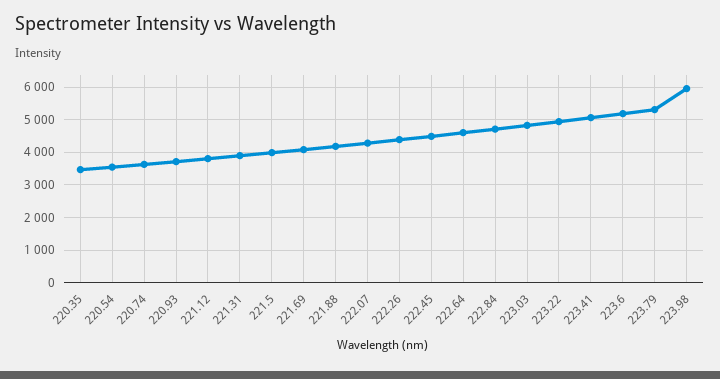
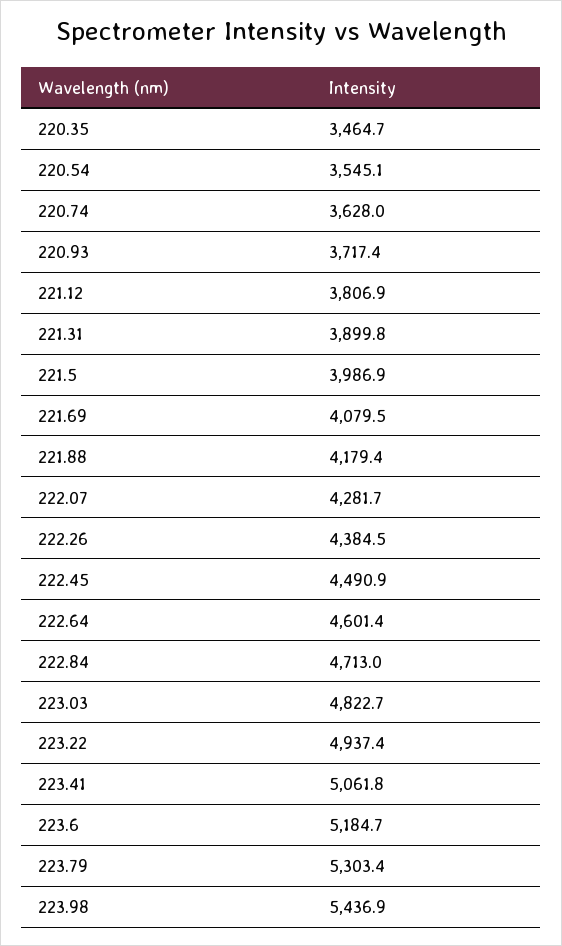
  {
    "220.35": 3464.7,
    "220.54": 3545.1,
    "220.74": 3628,
    "220.93": 3717.4,
    "221.12": 3806.9,
    "221.31": 3899.8,
    "221.5": 3986.9,
    "221.69": 4079.5,
    "221.88": 4179.4,
    "222.07": 4281.7,
    "222.26": 4384.5,
    "222.45": 4490.9,
    "222.64": 4601.4,
    "222.84": 4713,
    "223.03": 4822.7,
    "223.22": 4937.4,
    "223.41": 5061.8,
    "223.6": 5184.7,
    "223.79": 5303.4,
-   "223.98": 6000
+   "223.98": 5436.9
  }

